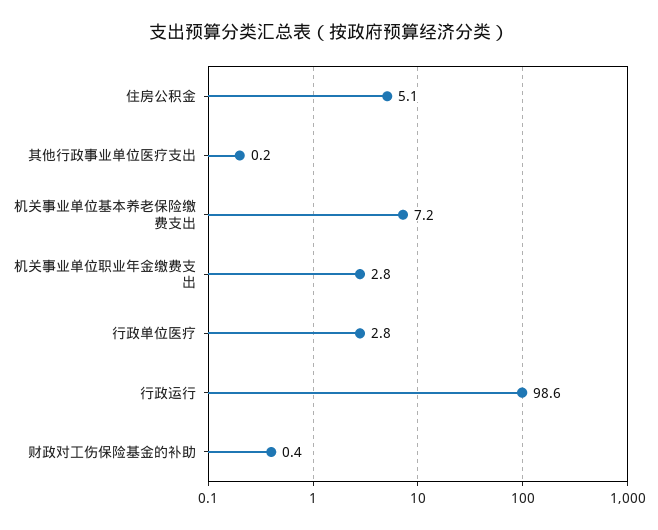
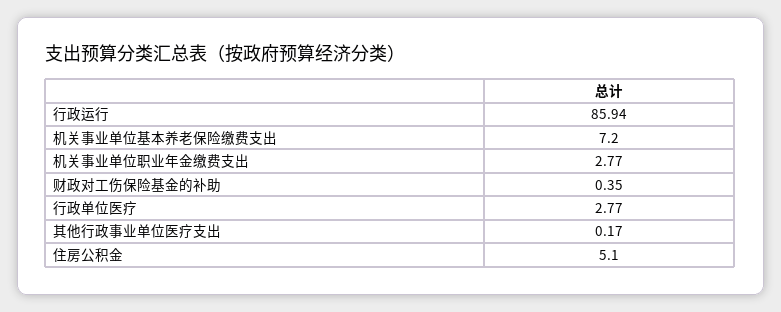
  {
    "住房公积金": 5.1,
    "其他行政事业单位医疗支出": 0.17,
    "机关事业单位基本养老保险缴费支出": 7.2,
    "机关事业单位职业年金缴费支出": 2.77,
    "行政单位医疗": 2.77,
-   "行政运行": 98.6,
+   "行政运行": 85.94,
    "财政对工伤保险基金的补助": 0.35
  }

